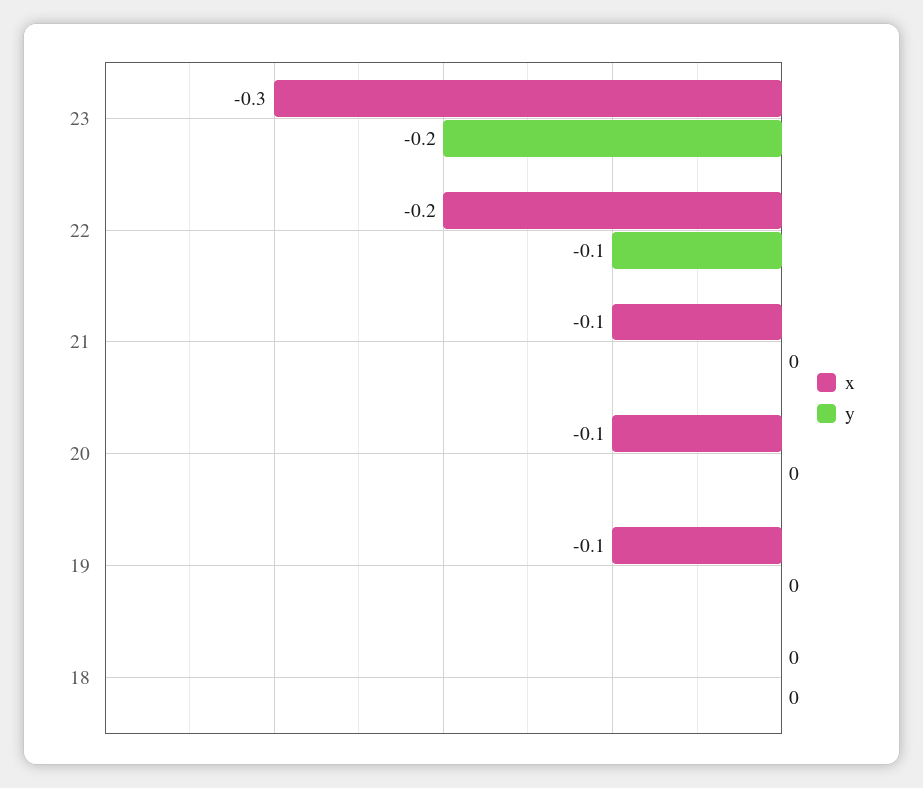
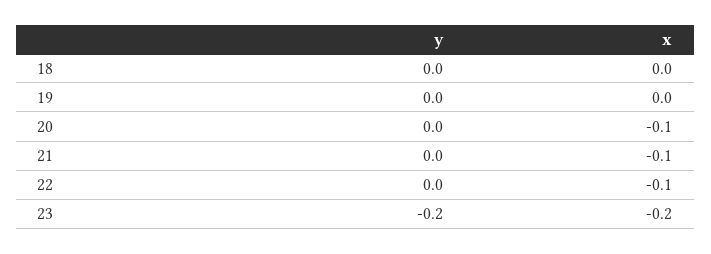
  {
    "x": {
-     "23": -0.3,
+     "23": -0.2,
-     "22": -0.2,
+     "22": -0.1,
      "21": -0.1,
      "20": -0.1,
-     "19": -0.1,
+     "19": 0,
      "18": 0
    },
    "y": {
      "23": -0.2,
-     "22": -0.1,
+     "22": 0,
      "21": 0,
      "20": 0,
      "19": 0,
      "18": 0
    }
  }

